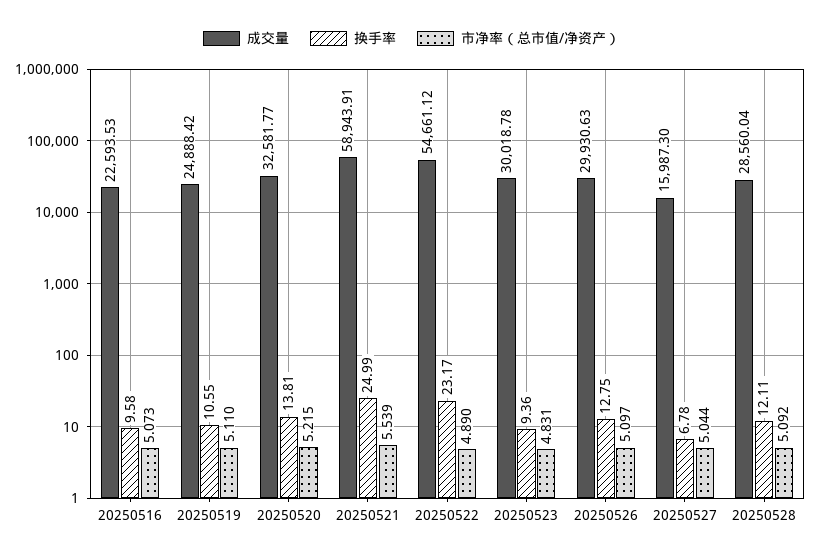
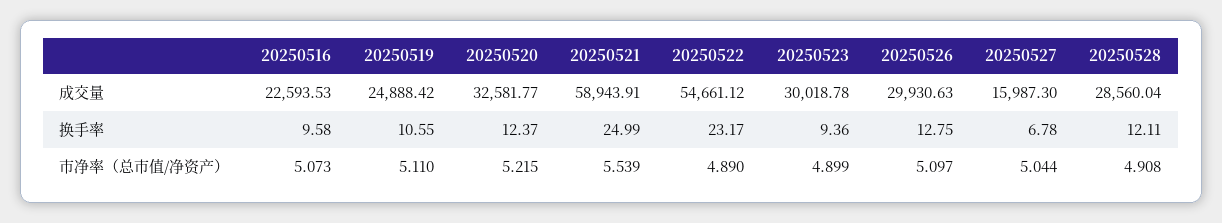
  {
    "成交量": {
      "20250516": 22593.53,
      "20250519": 24888.42,
      "20250520": 32581.77,
      "20250521": 58943.91,
      "20250522": 54661.12,
      "20250523": 30018.78,
      "20250526": 29930.63,
      "20250527": 15987.3,
      "20250528": 28560.04
    },
    "换手率": {
      "20250516": 9.58,
      "20250519": 10.55,
-     "20250520": 13.81,
+     "20250520": 12.37,
      "20250521": 24.99,
      "20250522": 23.17,
      "20250523": 9.36,
      "20250526": 12.75,
      "20250527": 6.78,
      "20250528": 12.11
    },
    "市净率（总市值/净资产）": {
      "20250516": 5.073,
      "20250519": 5.11,
      "20250520": 5.215,
      "20250521": 5.539,
      "20250522": 4.89,
-     "20250523": 4.831,
+     "20250523": 4.899,
      "20250526": 5.097,
      "20250527": 5.044,
-     "20250528": 5.092
+     "20250528": 4.908
    }
  }

